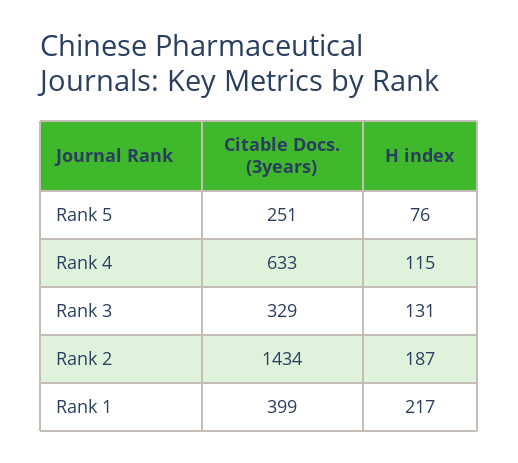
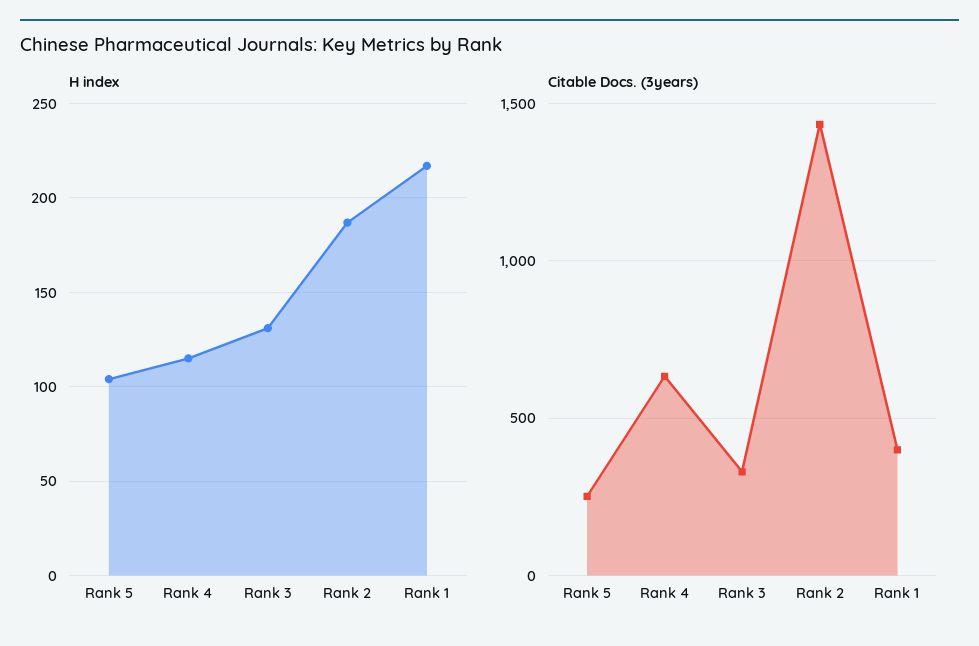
  {
    "Citable Docs. (3years)": {
      "Rank 5": 251,
      "Rank 4": 633,
      "Rank 3": 329,
      "Rank 2": 1434,
      "Rank 1": 399
    },
    "H index": {
-     "Rank 5": 76,
+     "Rank 5": 105,
      "Rank 4": 115,
      "Rank 3": 131,
      "Rank 2": 187,
      "Rank 1": 217
    }
  }

